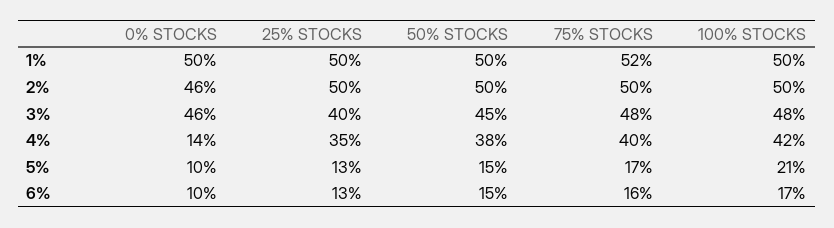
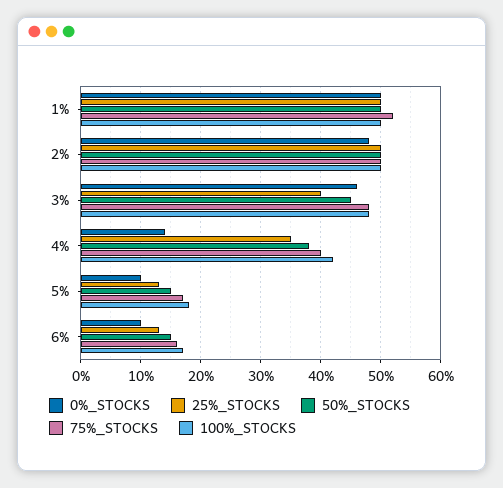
  {
    "0% STOCKS": {
      "1%": 50,
-     "2%": 46,
+     "2%": 48,
      "3%": 46,
      "4%": 14,
      "5%": 10,
      "6%": 10
    },
    "25% STOCKS": {
      "1%": 50,
      "2%": 50,
      "3%": 40,
      "4%": 35,
      "5%": 13,
      "6%": 13
    },
    "50% STOCKS": {
      "1%": 50,
      "2%": 50,
      "3%": 45,
      "4%": 38,
      "5%": 15,
      "6%": 15
    },
    "75% STOCKS": {
      "1%": 52,
      "2%": 50,
      "3%": 48,
      "4%": 40,
      "5%": 17,
      "6%": 16
    },
    "100% STOCKS": {
      "1%": 50,
      "2%": 50,
      "3%": 48,
      "4%": 42,
-     "5%": 21,
+     "5%": 18,
      "6%": 17
    }
  }

